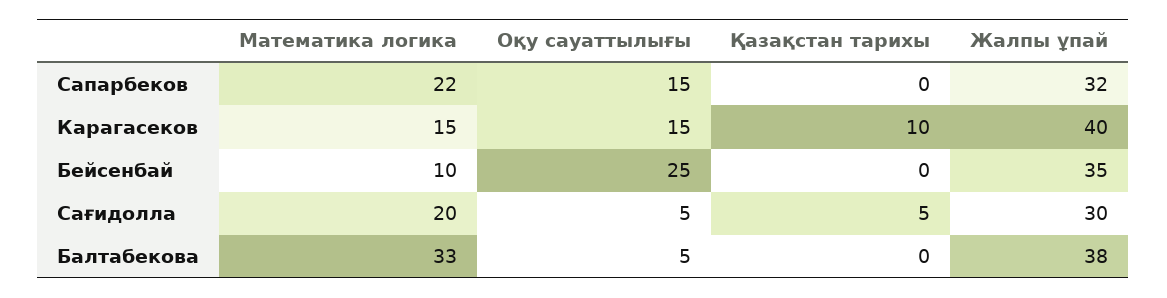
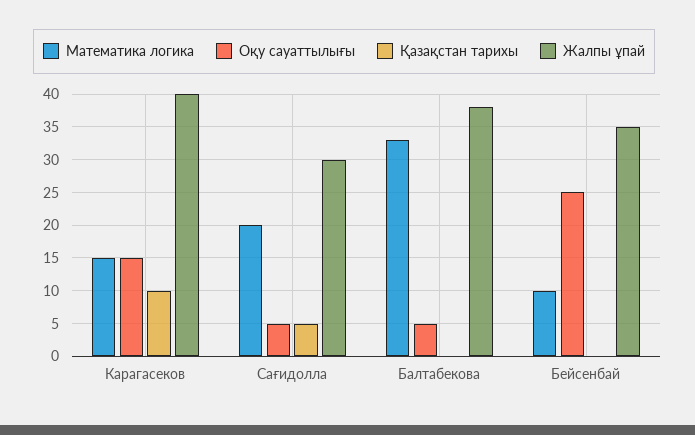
  {
    "Математика логика": {
-     "Сапарбеков": 22,
      "Карагасеков": 15,
      "Бейсенбай": 10,
      "Сағидолла": 20,
      "Балтабекова": 33
    },
    "Оқу сауаттылығы": {
-     "Сапарбеков": 15,
      "Карагасеков": 15,
      "Бейсенбай": 25,
      "Сағидолла": 5,
      "Балтабекова": 5
    },
    "Қазақстан тарихы": {
-     "Сапарбеков": 0,
      "Карагасеков": 10,
      "Бейсенбай": 0,
      "Сағидолла": 5,
      "Балтабекова": 0
    },
    "Жалпы ұпай": {
-     "Сапарбеков": 32,
      "Карагасеков": 40,
      "Бейсенбай": 35,
      "Сағидолла": 30,
      "Балтабекова": 38
    }
  }

